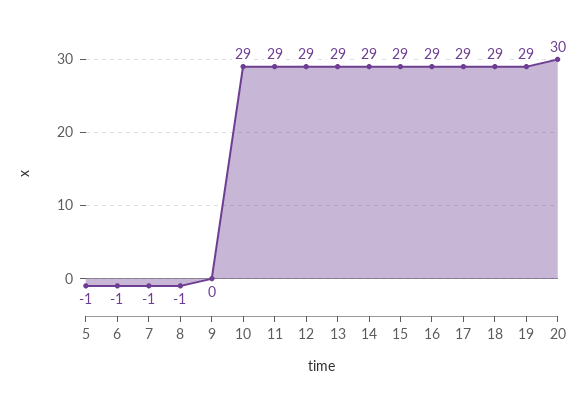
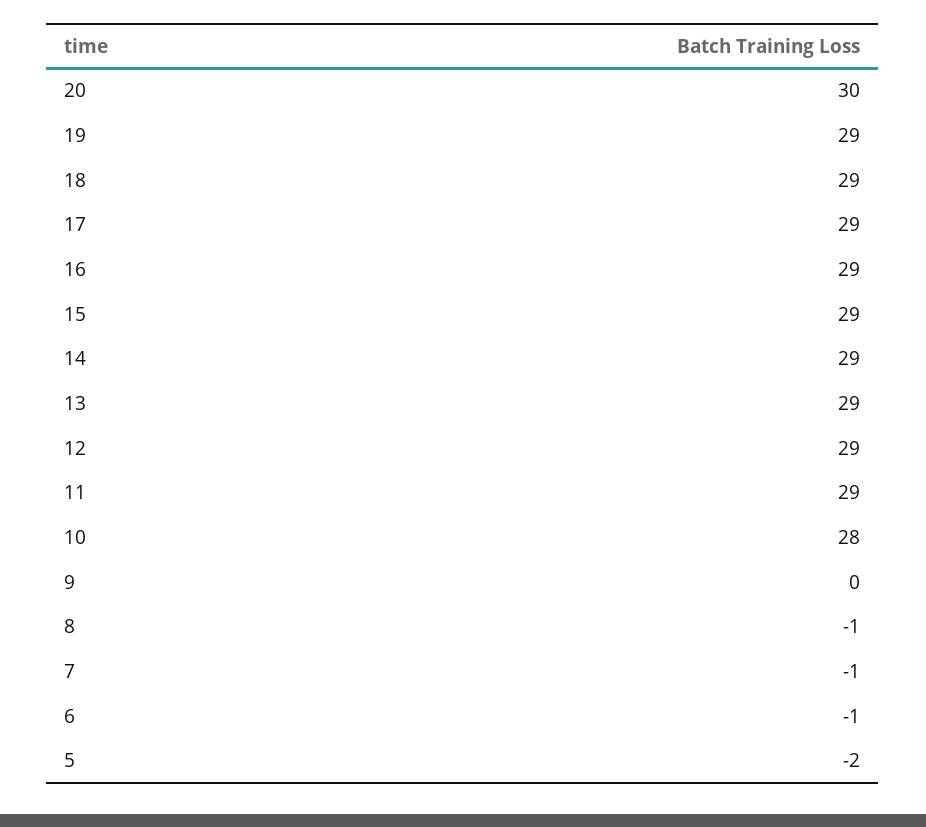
  {
-   "5": -1,
+   "5": -2,
    "6": -1,
    "7": -1,
    "8": -1,
    "9": 0,
-   "10": 29,
+   "10": 28,
    "11": 29,
    "12": 29,
    "13": 29,
    "14": 29,
    "15": 29,
    "16": 29,
    "17": 29,
    "18": 29,
    "19": 29,
    "20": 30
  }

